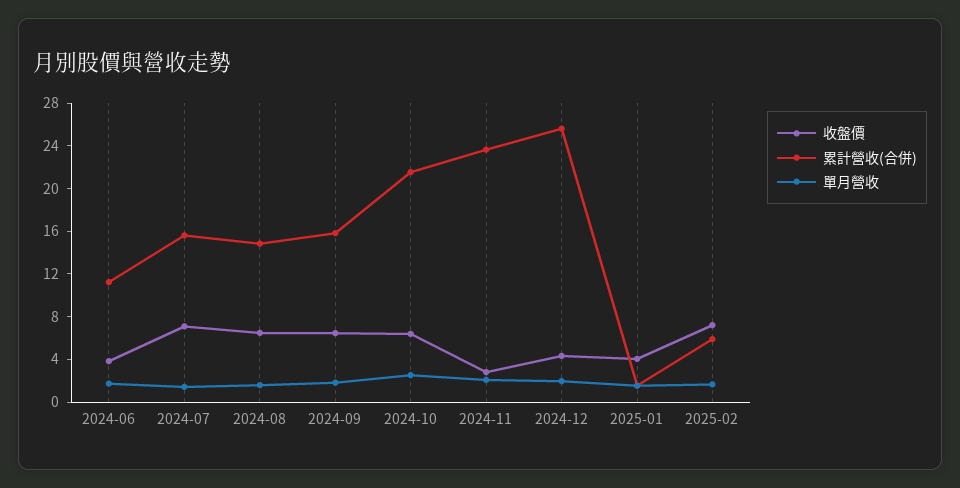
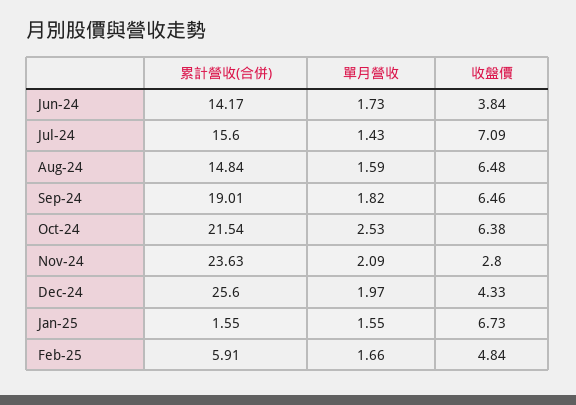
  {
    "收盤價": {
      "2024-06": 3.84,
      "2024-07": 7.09,
      "2024-08": 6.48,
      "2024-09": 6.46,
      "2024-10": 6.38,
      "2024-11": 2.8,
      "2024-12": 4.33,
-     "2025-01": 4,
+     "2025-01": 6.73,
-     "2025-02": 7
+     "2025-02": 4.84
    },
    "累計營收(合併)": {
-     "2024-06": 11,
+     "2024-06": 14.17,
      "2024-07": 15.6,
      "2024-08": 14.84,
-     "2024-09": 16,
+     "2024-09": 19.01,
      "2024-10": 21.54,
      "2024-11": 23.63,
      "2024-12": 25.6,
      "2025-01": 1.55,
      "2025-02": 5.91
    },
    "單月營收": {
      "2024-06": 1.73,
      "2024-07": 1.43,
      "2024-08": 1.59,
      "2024-09": 1.82,
      "2024-10": 2.53,
      "2024-11": 2.09,
      "2024-12": 1.97,
      "2025-01": 1.55,
      "2025-02": 1.66
    }
  }

